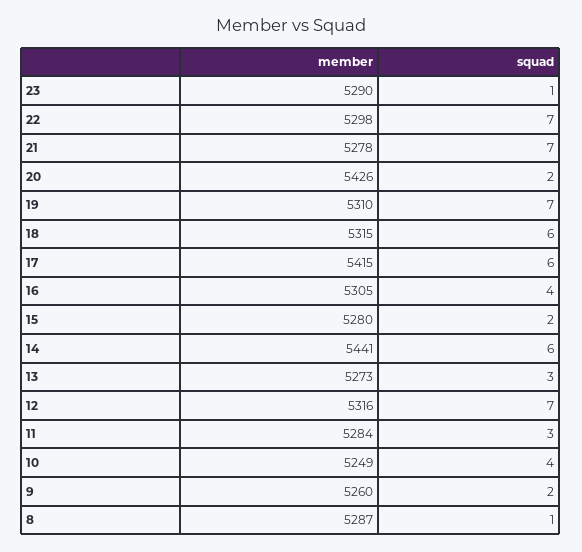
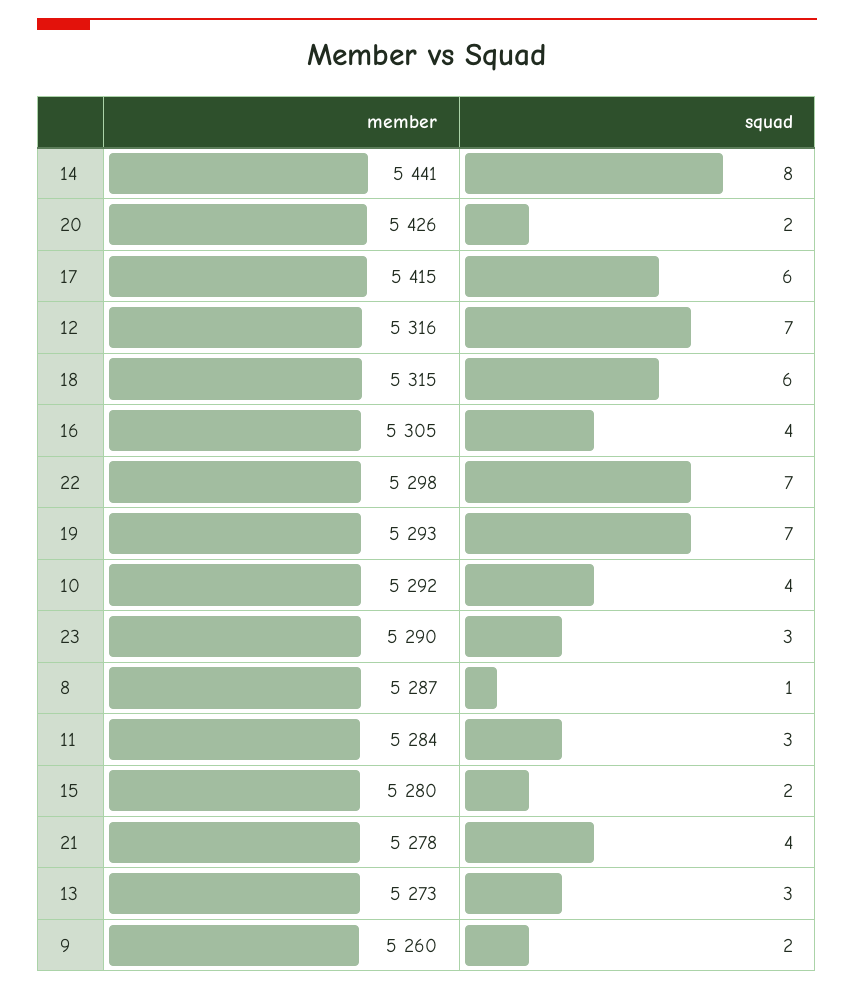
  {
    "member": {
      "23": 5290,
      "22": 5298,
      "21": 5278,
      "20": 5426,
-     "19": 5310,
+     "19": 5293,
      "18": 5315,
      "17": 5415,
      "16": 5305,
      "15": 5280,
      "14": 5441,
      "13": 5273,
      "12": 5316,
      "11": 5284,
-     "10": 5249,
+     "10": 5292,
      "9": 5260,
      "8": 5287
    },
    "squad": {
-     "23": 1,
+     "23": 3,
      "22": 7,
-     "21": 7,
+     "21": 4,
      "20": 2,
      "19": 7,
      "18": 6,
      "17": 6,
      "16": 4,
      "15": 2,
-     "14": 6,
+     "14": 8,
      "13": 3,
      "12": 7,
      "11": 3,
      "10": 4,
      "9": 2,
      "8": 1
    }
  }

